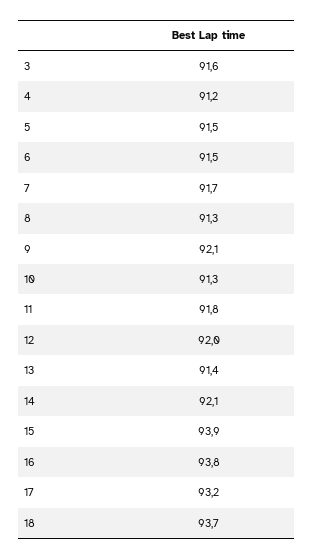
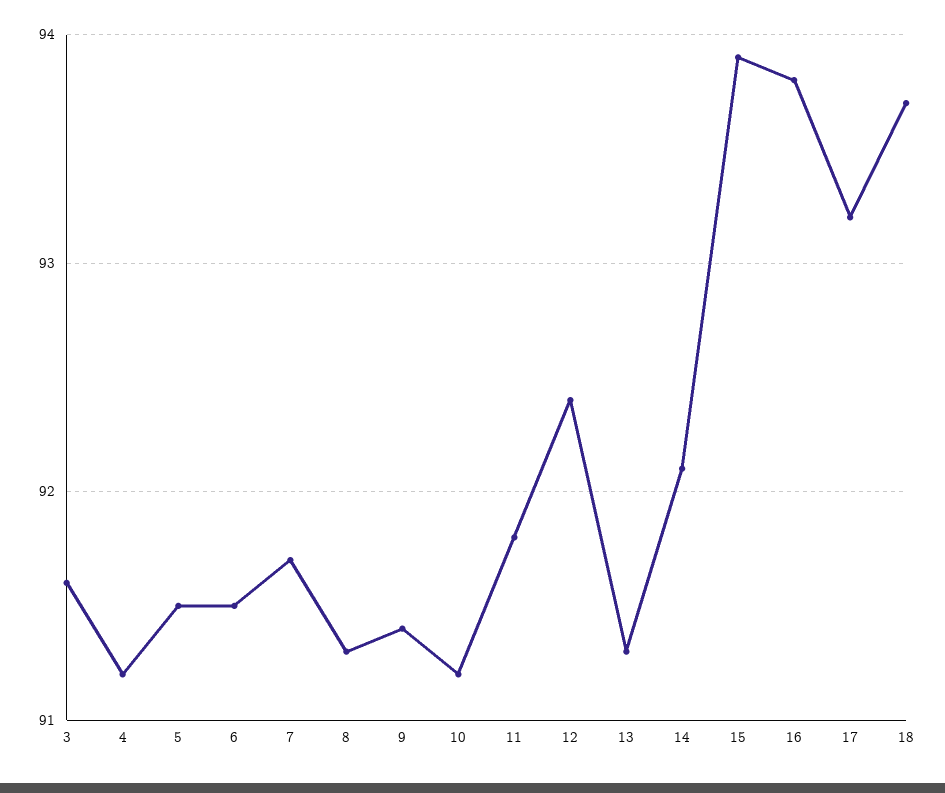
  {
    "3": 91.6,
    "4": 91.2,
    "5": 91.5,
    "6": 91.5,
    "7": 91.7,
    "8": 91.3,
-   "9": 92.1,
+   "9": 91.4,
-   "10": 91.3,
+   "10": 91.2,
    "11": 91.8,
-   "12": 92,
+   "12": 92.4,
-   "13": 91.4,
+   "13": 91.3,
    "14": 92.1,
    "15": 93.9,
    "16": 93.8,
    "17": 93.2,
    "18": 93.7
  }

